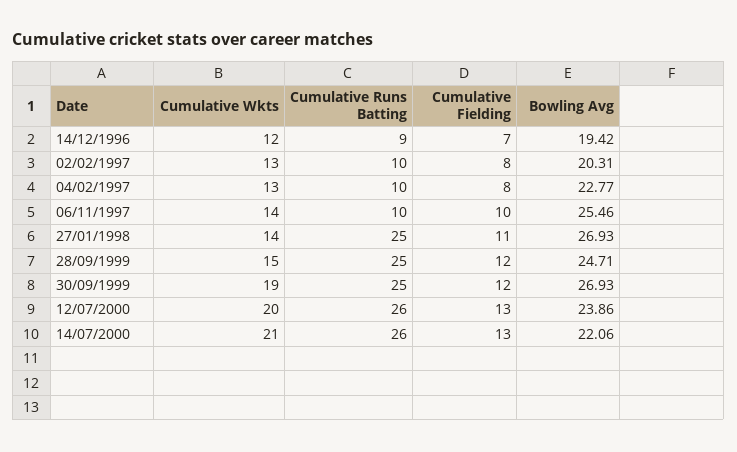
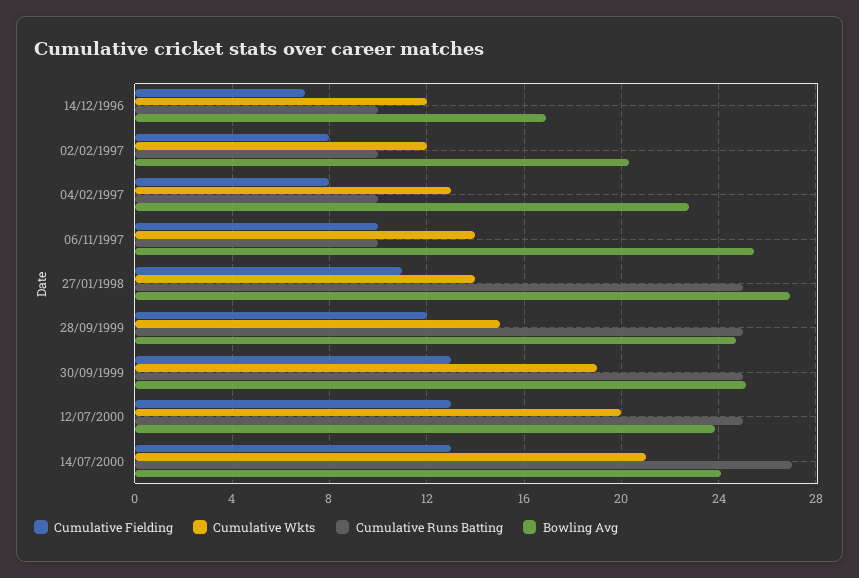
  {
    "Cumulative Wkts": {
      "14/12/1996": 12,
-     "02/02/1997": 13,
+     "02/02/1997": 12,
      "04/02/1997": 13,
      "06/11/1997": 14,
      "27/01/1998": 14,
      "28/09/1999": 15,
      "30/09/1999": 19,
      "12/07/2000": 20,
      "14/07/2000": 21
    },
    "Cumulative Runs Batting": {
-     "14/12/1996": 9,
+     "14/12/1996": 10,
      "02/02/1997": 10,
      "04/02/1997": 10,
      "06/11/1997": 10,
      "27/01/1998": 25,
      "28/09/1999": 25,
      "30/09/1999": 25,
-     "12/07/2000": 26,
+     "12/07/2000": 25,
-     "14/07/2000": 26
+     "14/07/2000": 27
    },
    "Cumulative Fielding": {
      "14/12/1996": 7,
      "02/02/1997": 8,
      "04/02/1997": 8,
      "06/11/1997": 10,
      "27/01/1998": 11,
      "28/09/1999": 12,
-     "30/09/1999": 12,
+     "30/09/1999": 13,
      "12/07/2000": 13,
      "14/07/2000": 13
    },
    "Bowling Avg": {
-     "14/12/1996": 19.42,
+     "14/12/1996": 17,
      "02/02/1997": 20.31,
      "04/02/1997": 22.77,
      "06/11/1997": 25.46,
      "27/01/1998": 26.93,
      "28/09/1999": 24.71,
-     "30/09/1999": 26.93,
+     "30/09/1999": 25,
      "12/07/2000": 23.86,
-     "14/07/2000": 22.06
+     "14/07/2000": 24
    }
  }

